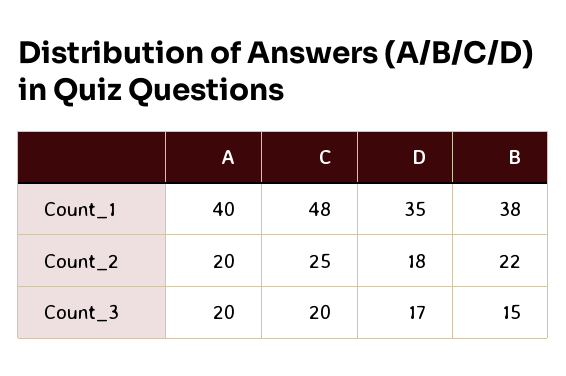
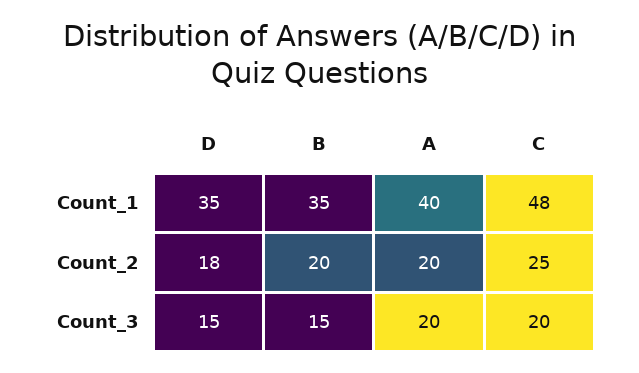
  {
    "A": {
      "Count_1": 40,
      "Count_2": 20,
      "Count_3": 20
    },
    "C": {
      "Count_1": 48,
      "Count_2": 25,
      "Count_3": 20
    },
    "D": {
      "Count_1": 35,
      "Count_2": 18,
-     "Count_3": 17
+     "Count_3": 15
    },
    "B": {
-     "Count_1": 38,
+     "Count_1": 35,
-     "Count_2": 22,
+     "Count_2": 20,
      "Count_3": 15
    }
  }

